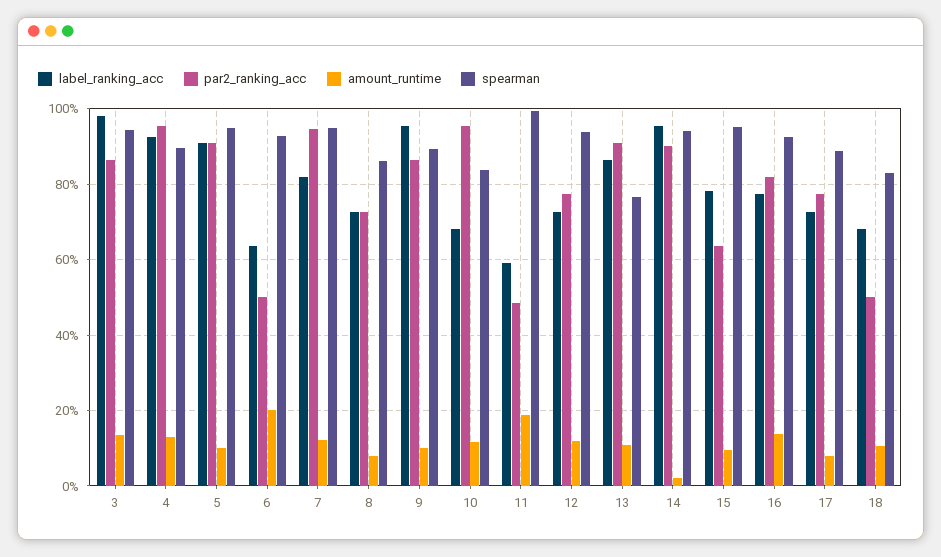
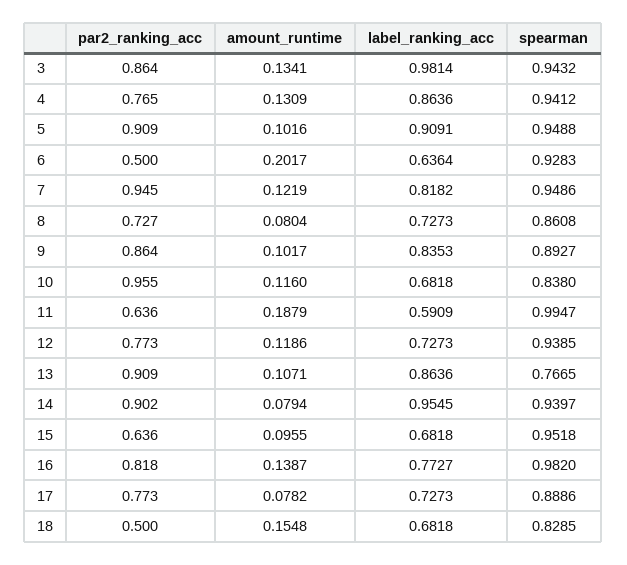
  {
    "label_ranking_acc": {
      "3": 0.9814,
-     "4": 0.92,
+     "4": 0.8636,
      "5": 0.9091,
      "6": 0.6364,
      "7": 0.8182,
      "8": 0.7273,
-     "9": 0.96,
+     "9": 0.8353,
      "10": 0.6818,
      "11": 0.5909,
      "12": 0.7273,
      "13": 0.8636,
      "14": 0.9545,
-     "15": 0.78,
+     "15": 0.6818,
      "16": 0.7727,
      "17": 0.7273,
      "18": 0.6818
    },
    "par2_ranking_acc": {
      "3": 0.864,
-     "4": 0.96,
+     "4": 0.765,
      "5": 0.909,
      "6": 0.5,
      "7": 0.945,
      "8": 0.727,
      "9": 0.864,
      "10": 0.955,
-     "11": 0.48,
+     "11": 0.636,
      "12": 0.773,
      "13": 0.909,
      "14": 0.902,
      "15": 0.636,
      "16": 0.818,
      "17": 0.773,
      "18": 0.5
    },
    "amount_runtime": {
      "3": 0.1341,
      "4": 0.1309,
      "5": 0.1016,
      "6": 0.2017,
      "7": 0.1219,
      "8": 0.0804,
      "9": 0.1017,
      "10": 0.116,
      "11": 0.1879,
      "12": 0.1186,
      "13": 0.1071,
-     "14": 0.02,
+     "14": 0.0794,
      "15": 0.0955,
      "16": 0.1387,
      "17": 0.0782,
-     "18": 0.1
+     "18": 0.1548
    },
    "spearman": {
      "3": 0.9432,
-     "4": 0.9,
+     "4": 0.9412,
      "5": 0.9488,
      "6": 0.9283,
      "7": 0.9486,
      "8": 0.8608,
      "9": 0.8927,
      "10": 0.838,
      "11": 0.9947,
      "12": 0.9385,
      "13": 0.7665,
      "14": 0.9397,
      "15": 0.9518,
-     "16": 0.92,
+     "16": 0.982,
      "17": 0.8886,
      "18": 0.8285
    }
  }

